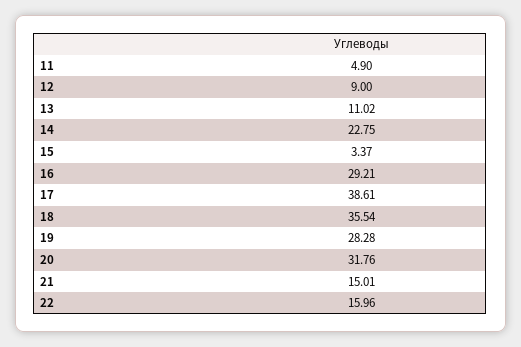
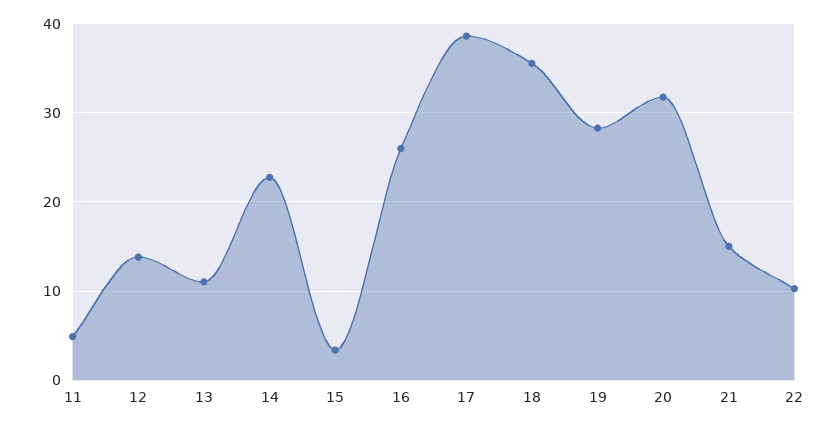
  {
    "11": 4.9,
-   "12": 9,
+   "12": 14,
    "13": 11.02,
    "14": 22.75,
    "15": 3.37,
-   "16": 29.21,
+   "16": 26,
    "17": 38.61,
    "18": 35.54,
    "19": 28.28,
    "20": 31.76,
    "21": 15.01,
-   "22": 15.96
+   "22": 10
  }

